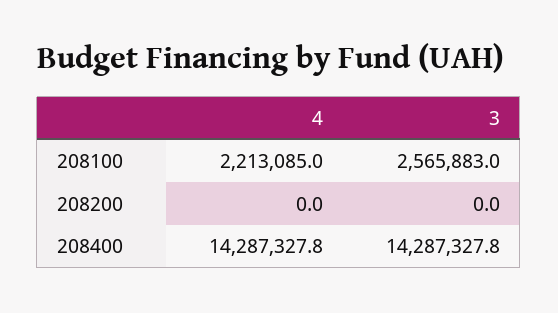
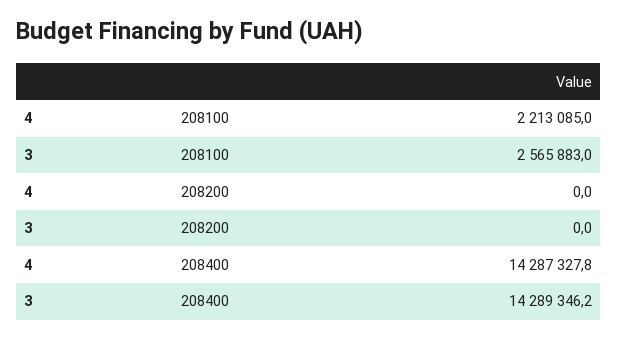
  {
    "4": {
      "208100": 2213085,
      "208200": 0,
      "208400": 14287327.8
    },
    "3": {
      "208100": 2565883,
      "208200": 0,
-     "208400": 14287327.8
+     "208400": 14289346.2
    }
  }

